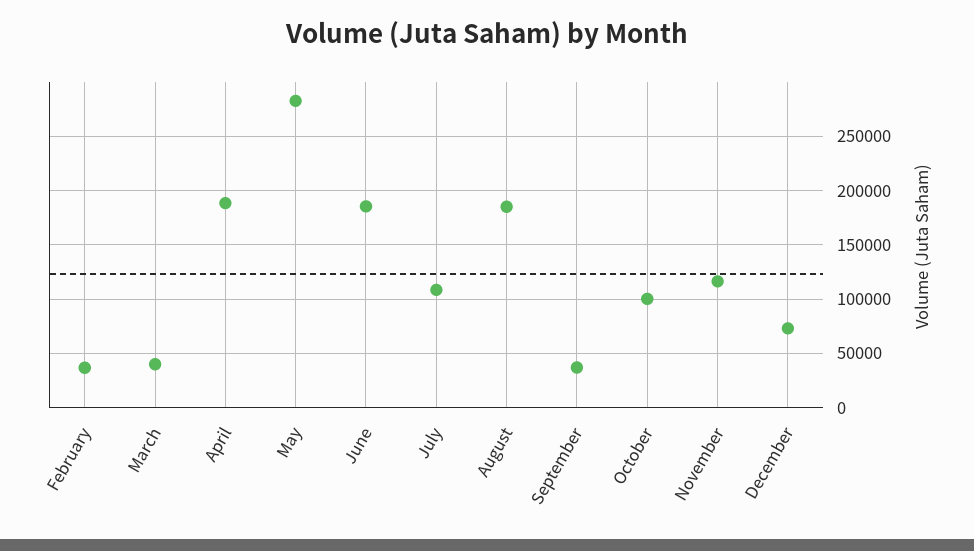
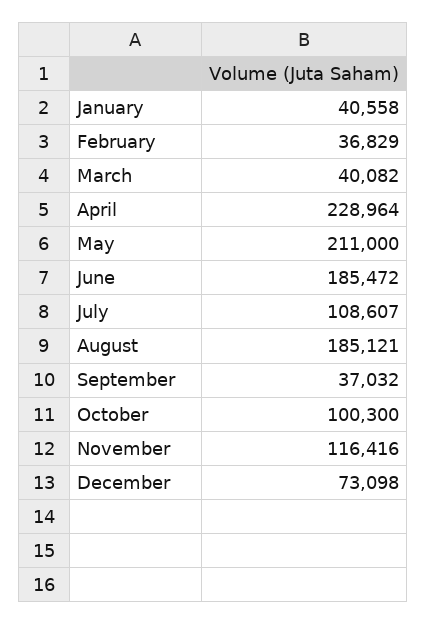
  {
    "February": 36829,
    "March": 40082,
-   "April": 190000,
+   "April": 228964,
-   "May": 280000,
+   "May": 211000,
    "June": 185472,
    "July": 108607,
    "August": 185121,
    "September": 37032,
    "October": 100300,
    "November": 116416,
-   "December": 73098
+   "December": 73098,
+   "January": 40558
  }

